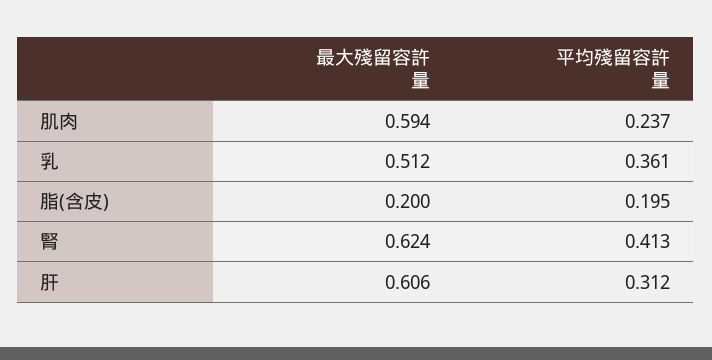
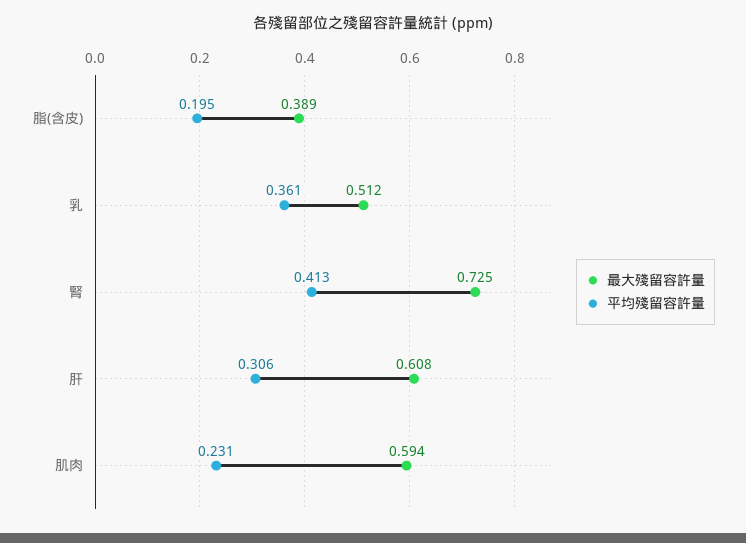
  {
    "最大殘留容許量": {
      "肌肉": 0.594,
      "乳": 0.512,
-     "脂(含皮)": 0.2,
+     "脂(含皮)": 0.389,
-     "腎": 0.624,
+     "腎": 0.725,
-     "肝": 0.606
+     "肝": 0.608
    },
    "平均殘留容許量": {
-     "肌肉": 0.237,
+     "肌肉": 0.231,
      "乳": 0.361,
      "脂(含皮)": 0.195,
      "腎": 0.413,
-     "肝": 0.312
+     "肝": 0.306
    }
  }

